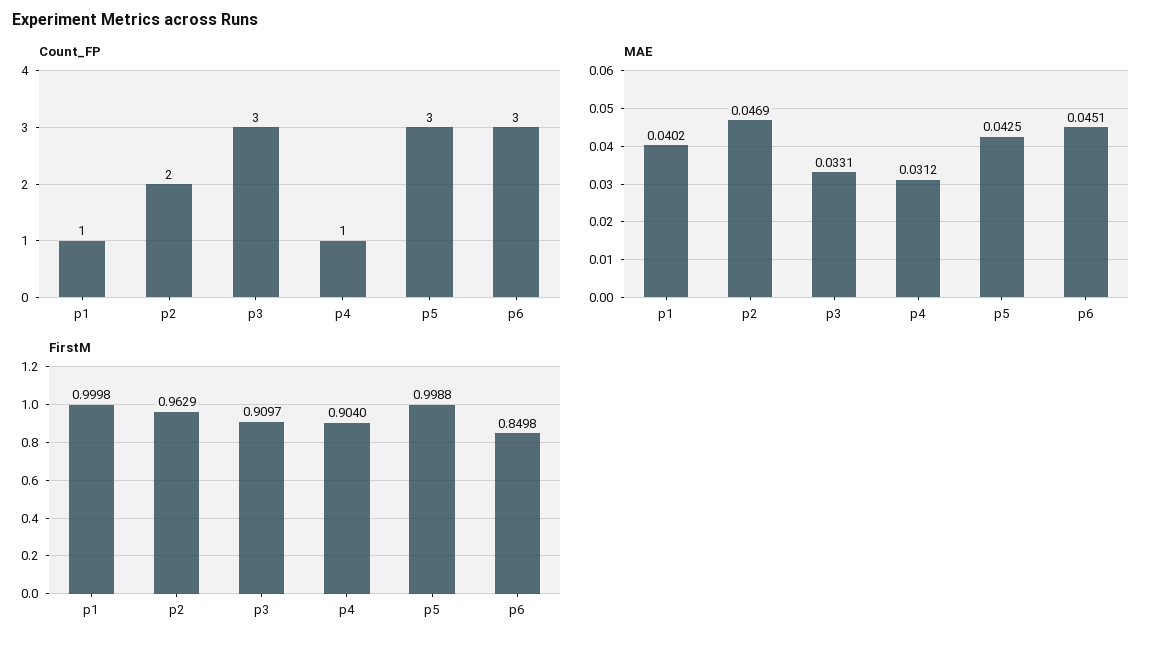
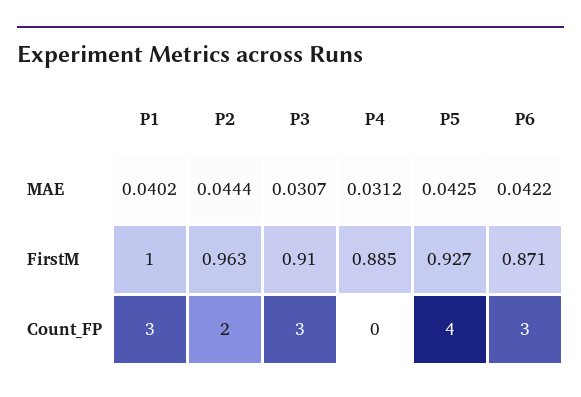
  {
    "Count_FP": {
-     "p1": 1,
+     "p1": 3,
      "p2": 2,
      "p3": 3,
-     "p4": 1,
+     "p4": 0,
-     "p5": 3,
+     "p5": 4,
      "p6": 3
    },
    "MAE": {
      "p1": 0.0402,
-     "p2": 0.0469,
+     "p2": 0.0444,
-     "p3": 0.0331,
+     "p3": 0.0307,
      "p4": 0.0312,
      "p5": 0.0425,
-     "p6": 0.0451
+     "p6": 0.0422
    },
    "FirstM": {
      "p1": 0.9998,
      "p2": 0.9629,
      "p3": 0.9097,
-     "p4": 0.904,
+     "p4": 0.885,
-     "p5": 0.9988,
+     "p5": 0.927,
-     "p6": 0.8498
+     "p6": 0.871
    }
  }

